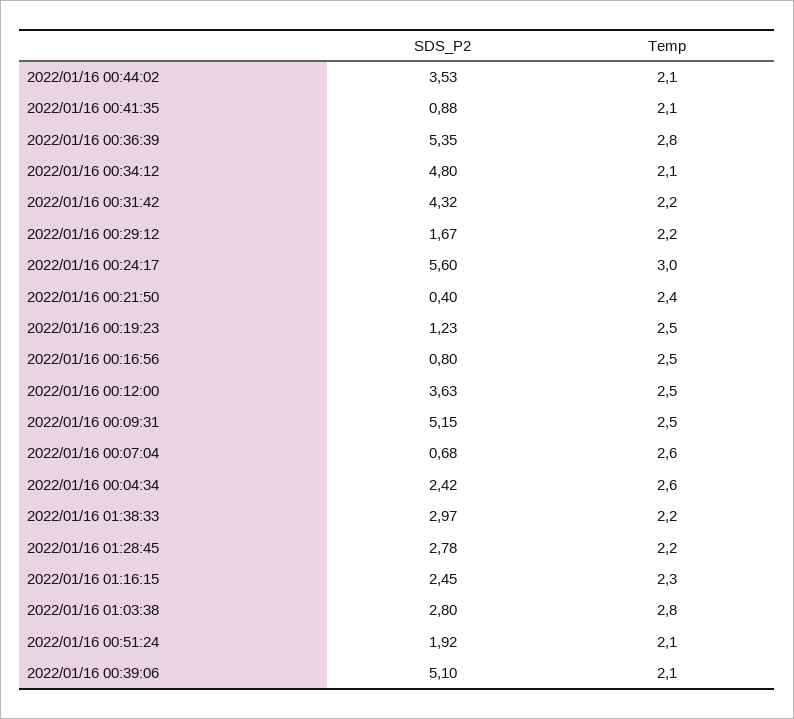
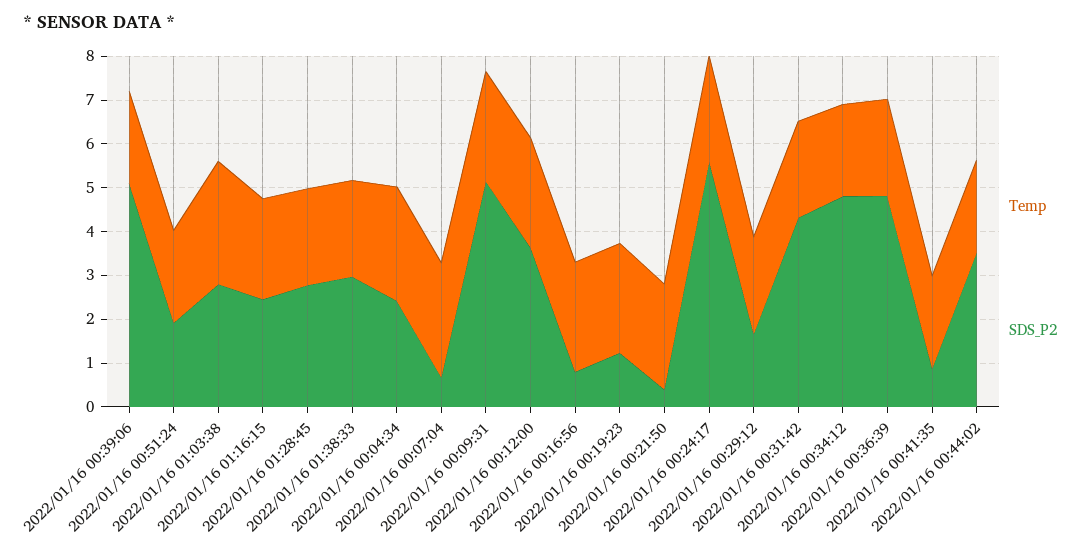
  {
    "SDS_P2": {
      "2022/01/16 00:44:02": 3.53,
      "2022/01/16 00:41:35": 0.88,
-     "2022/01/16 00:36:39": 5.35,
+     "2022/01/16 00:36:39": 4.8,
      "2022/01/16 00:34:12": 4.8,
      "2022/01/16 00:31:42": 4.32,
      "2022/01/16 00:29:12": 1.67,
      "2022/01/16 00:24:17": 5.6,
      "2022/01/16 00:21:50": 0.4,
      "2022/01/16 00:19:23": 1.23,
      "2022/01/16 00:16:56": 0.8,
      "2022/01/16 00:12:00": 3.63,
      "2022/01/16 00:09:31": 5.15,
      "2022/01/16 00:07:04": 0.68,
      "2022/01/16 00:04:34": 2.42,
      "2022/01/16 01:38:33": 2.97,
      "2022/01/16 01:28:45": 2.78,
      "2022/01/16 01:16:15": 2.45,
      "2022/01/16 01:03:38": 2.8,
      "2022/01/16 00:51:24": 1.92,
      "2022/01/16 00:39:06": 5.1
    },
    "Temp": {
      "2022/01/16 00:44:02": 2.1,
      "2022/01/16 00:41:35": 2.1,
-     "2022/01/16 00:36:39": 2.8,
+     "2022/01/16 00:36:39": 2.2,
      "2022/01/16 00:34:12": 2.1,
      "2022/01/16 00:31:42": 2.2,
      "2022/01/16 00:29:12": 2.2,
-     "2022/01/16 00:24:17": 3,
+     "2022/01/16 00:24:17": 2.4,
      "2022/01/16 00:21:50": 2.4,
      "2022/01/16 00:19:23": 2.5,
      "2022/01/16 00:16:56": 2.5,
      "2022/01/16 00:12:00": 2.5,
      "2022/01/16 00:09:31": 2.5,
      "2022/01/16 00:07:04": 2.6,
      "2022/01/16 00:04:34": 2.6,
      "2022/01/16 01:38:33": 2.2,
      "2022/01/16 01:28:45": 2.2,
      "2022/01/16 01:16:15": 2.3,
      "2022/01/16 01:03:38": 2.8,
      "2022/01/16 00:51:24": 2.1,
      "2022/01/16 00:39:06": 2.1
    }
  }

